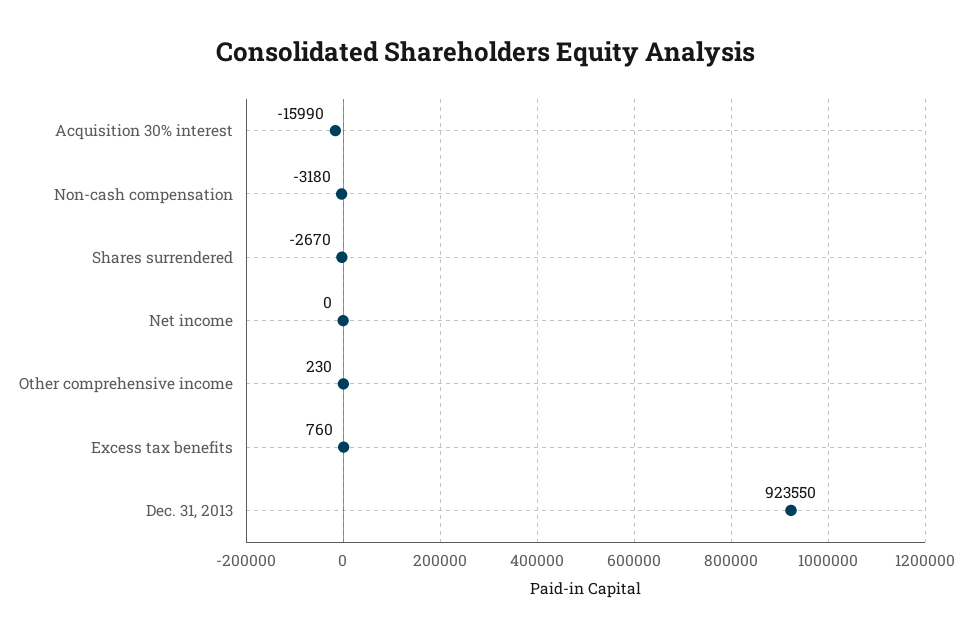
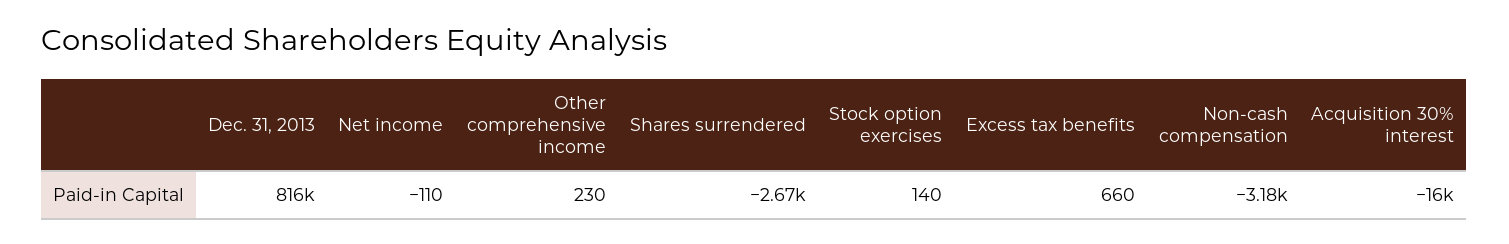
  {
    "Acquisition 30% interest": -15990,
    "Non-cash compensation": -3180,
    "Shares surrendered": -2670,
-   "Net income": 0,
+   "Net income": -110,
    "Other comprehensive income": 230,
-   "Excess tax benefits": 760,
+   "Excess tax benefits": 660,
-   "Dec. 31, 2013": 923550
+   "Dec. 31, 2013": 816000,
+   "Stock option exercises": 140
  }

